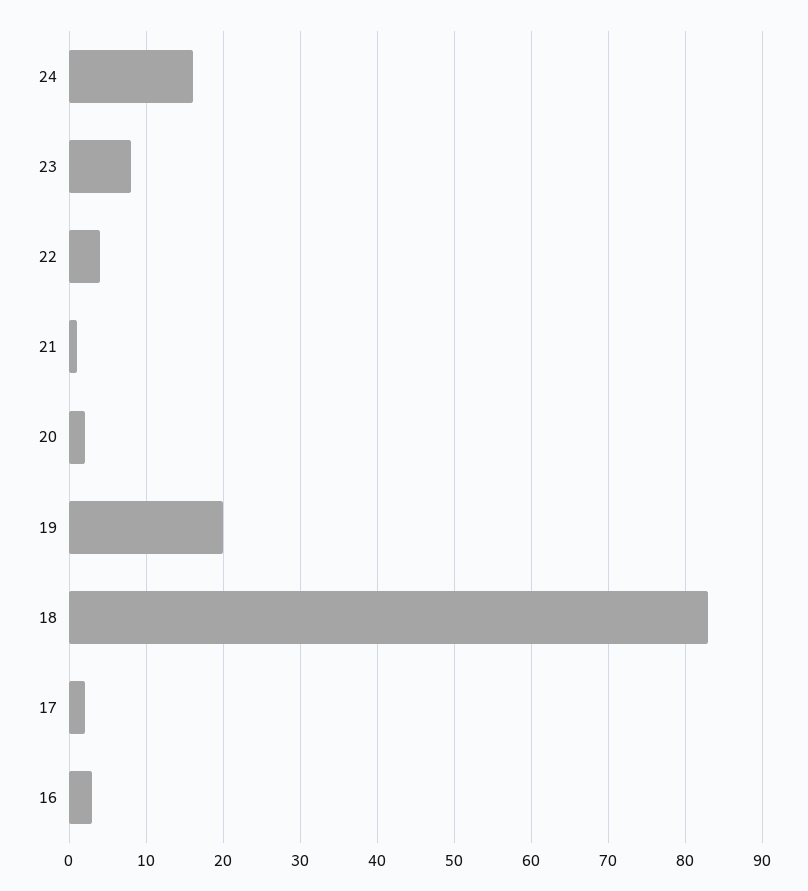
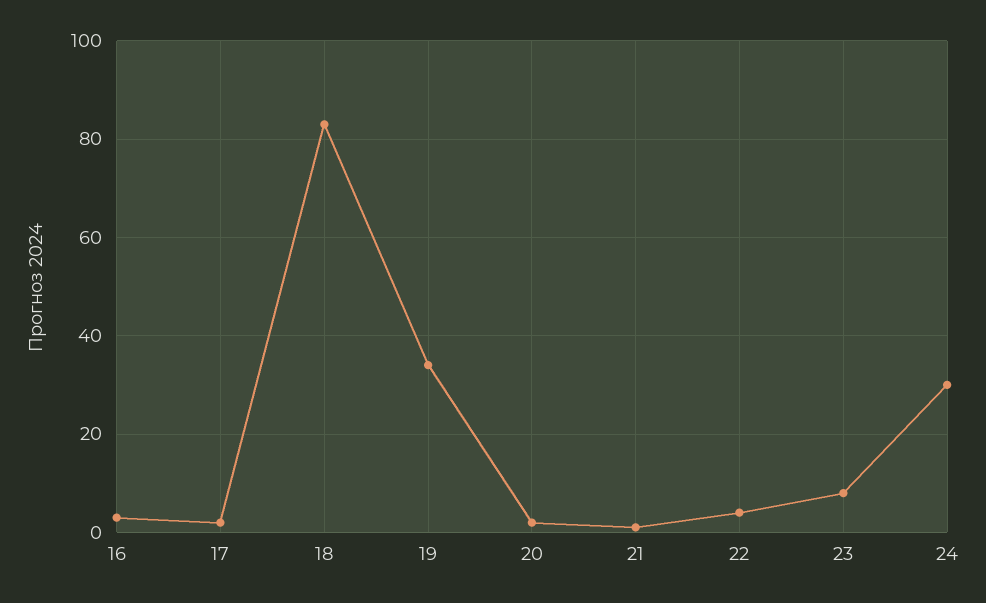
  {
-   "24": 16,
+   "24": 30,
    "23": 8,
    "22": 4,
    "21": 1,
    "20": 2,
-   "19": 20,
+   "19": 35,
    "18": 83,
    "17": 2,
    "16": 3
  }

